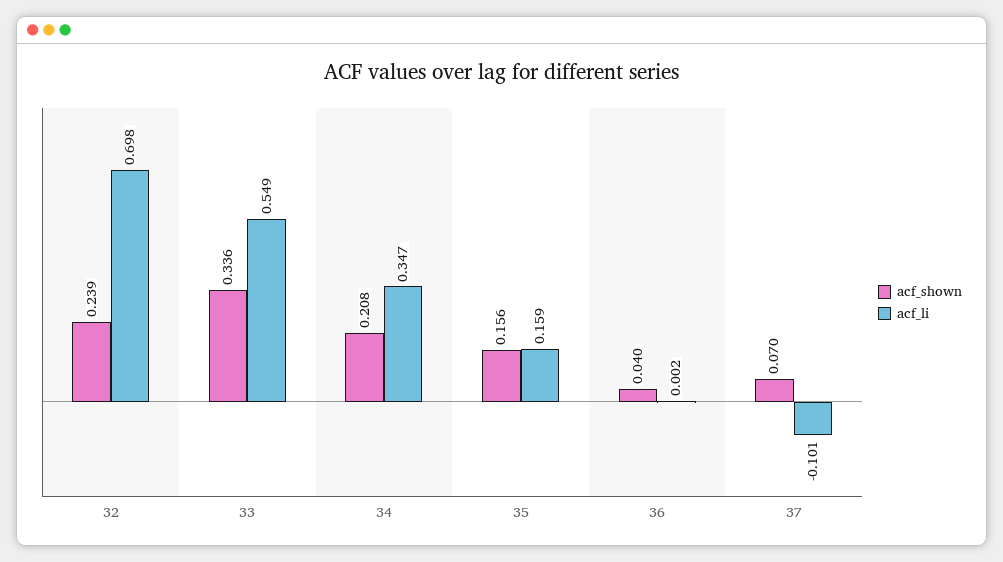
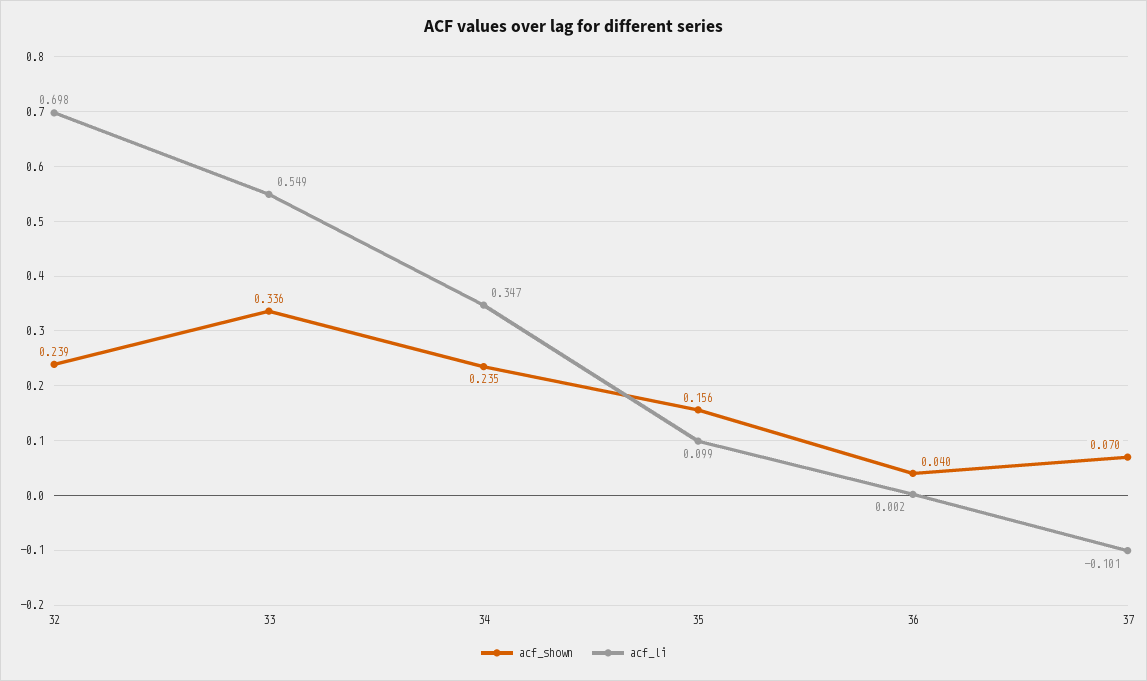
  {
    "acf_shown": {
      "32": 0.239,
      "33": 0.336,
-     "34": 0.208,
+     "34": 0.235,
      "35": 0.156,
      "36": 0.04,
      "37": 0.07
    },
    "acf_li": {
      "32": 0.698,
      "33": 0.549,
      "34": 0.347,
-     "35": 0.159,
+     "35": 0.099,
      "36": 0.002,
      "37": -0.101
    }
  }

